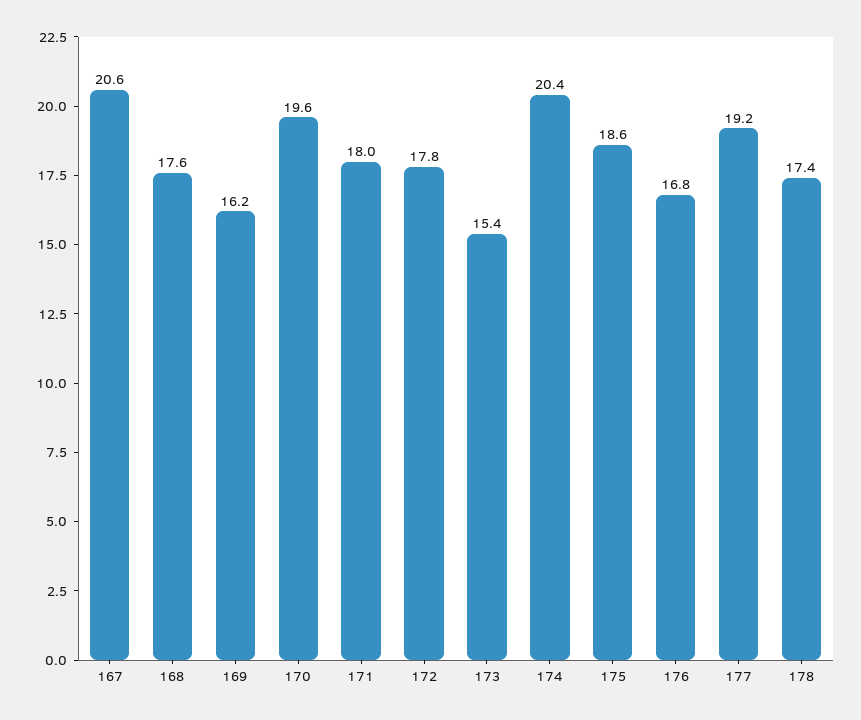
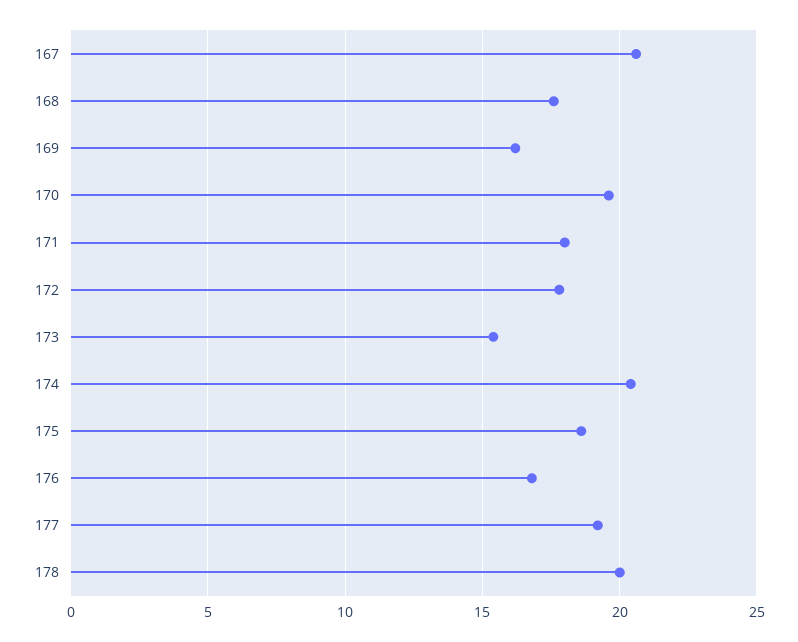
  {
    "167": 20.6,
    "168": 17.6,
    "169": 16.2,
    "170": 19.6,
    "171": 18,
    "172": 17.8,
    "173": 15.4,
    "174": 20.4,
    "175": 18.6,
    "176": 16.8,
    "177": 19.2,
-   "178": 17.4
+   "178": 20
  }

